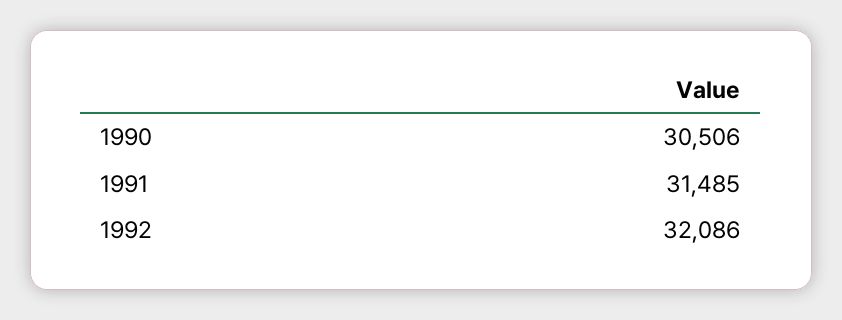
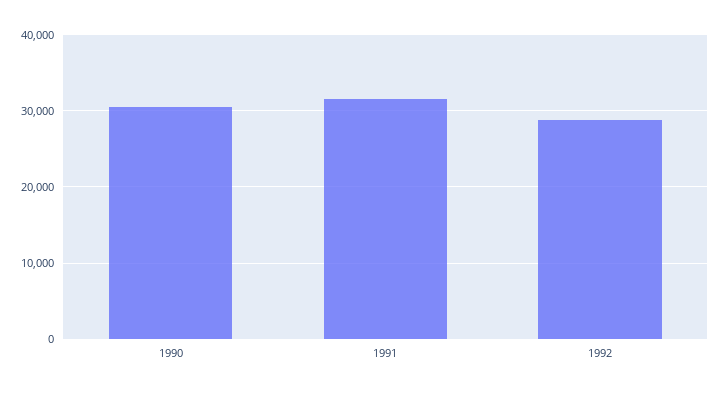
  {
    "1990": 30506,
    "1991": 31485,
-   "1992": 32086
+   "1992": 29000
  }

